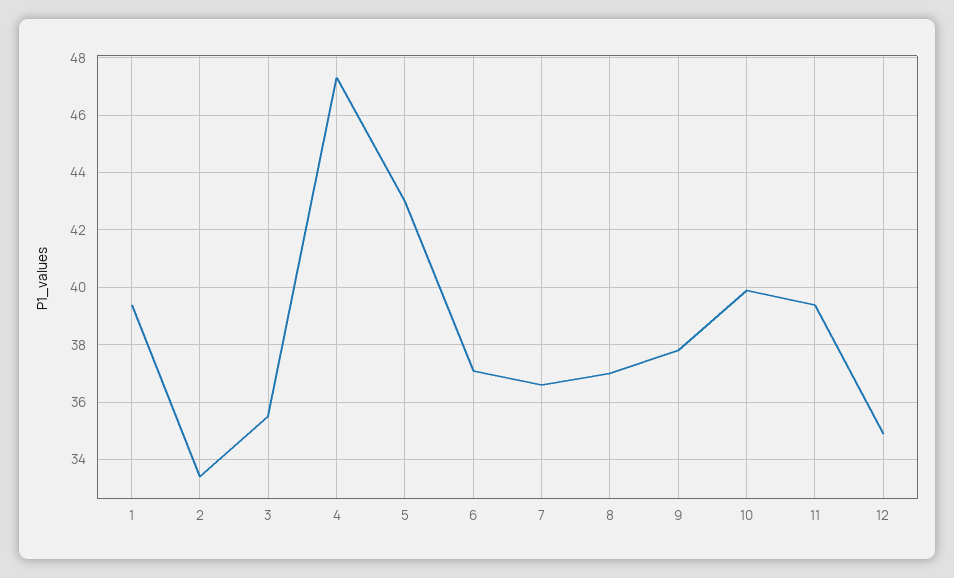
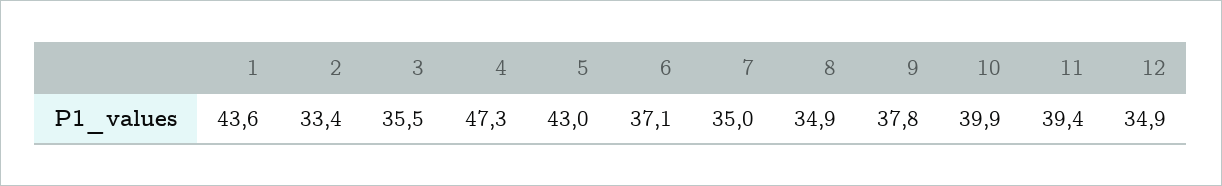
  {
-   "1": 39.5,
+   "1": 43.6,
    "2": 33.4,
    "3": 35.5,
    "4": 47.3,
    "5": 43,
    "6": 37.1,
-   "7": 36.5,
+   "7": 35,
-   "8": 37,
+   "8": 34.9,
    "9": 37.8,
    "10": 39.9,
    "11": 39.4,
    "12": 34.9
  }

